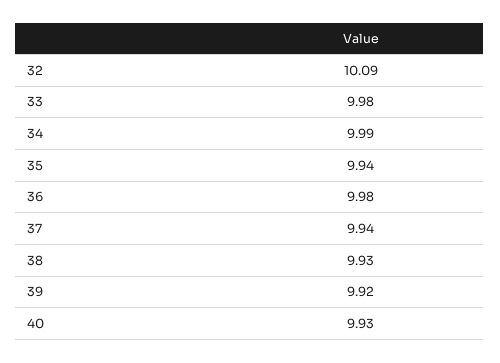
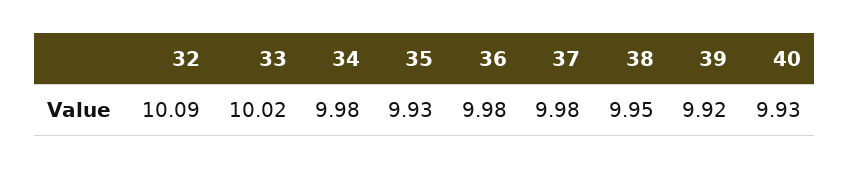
  {
    "32": 10.09,
-   "33": 9.98,
+   "33": 10.02,
-   "34": 9.99,
+   "34": 9.98,
-   "35": 9.94,
+   "35": 9.93,
    "36": 9.98,
-   "37": 9.94,
+   "37": 9.98,
-   "38": 9.93,
+   "38": 9.95,
    "39": 9.92,
    "40": 9.93
  }

